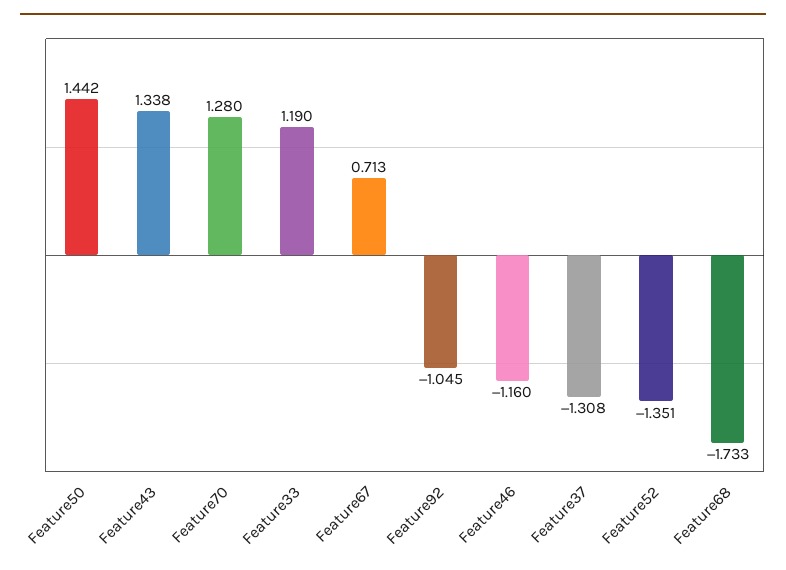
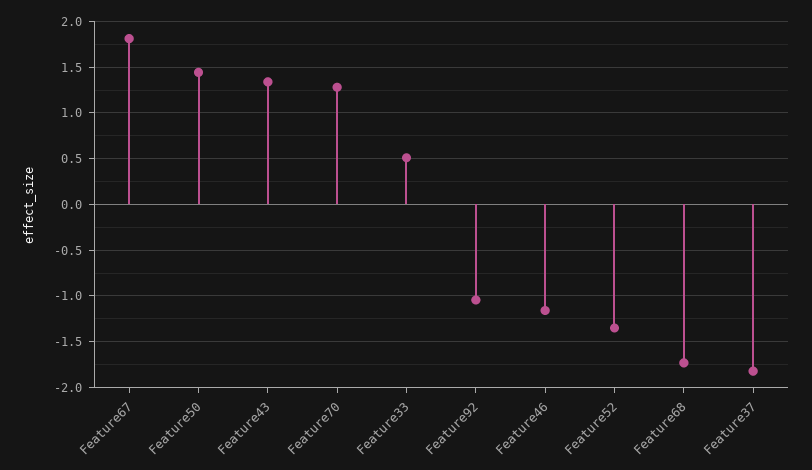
  {
    "Feature50": 1.442,
    "Feature43": 1.338,
    "Feature70": 1.28,
-   "Feature33": 1.19,
+   "Feature33": 0.5,
-   "Feature67": 0.713,
+   "Feature67": 1.8,
    "Feature92": -1.045,
    "Feature46": -1.16,
-   "Feature37": -1.308,
+   "Feature37": -1.8,
    "Feature52": -1.351,
    "Feature68": -1.733
  }

